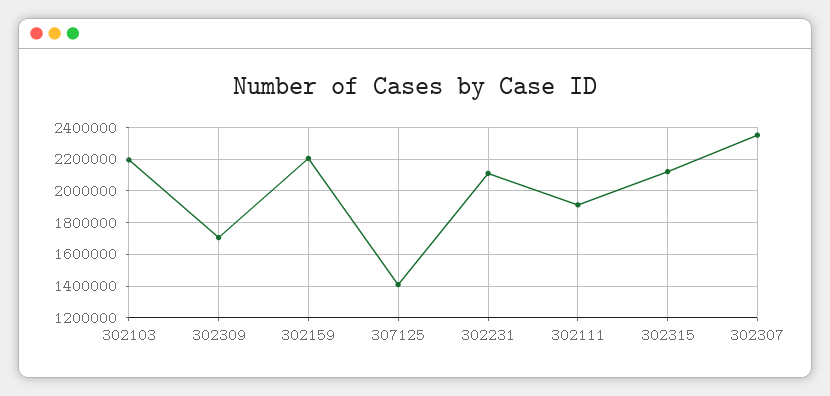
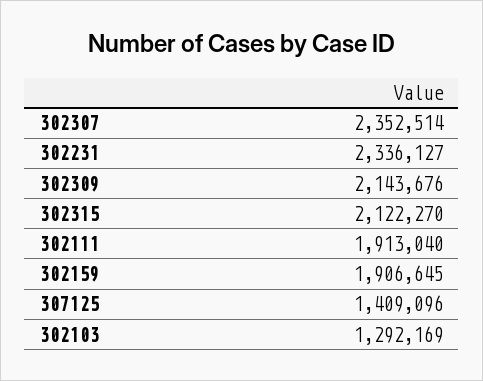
  {
-   "302103": 2200000,
+   "302103": 1292169,
-   "302309": 1700000,
+   "302309": 2143676,
-   "302159": 2200000,
+   "302159": 1906645,
    "307125": 1409096,
-   "302231": 2100000,
+   "302231": 2336127,
    "302111": 1913040,
    "302315": 2122270,
    "302307": 2352514
  }

